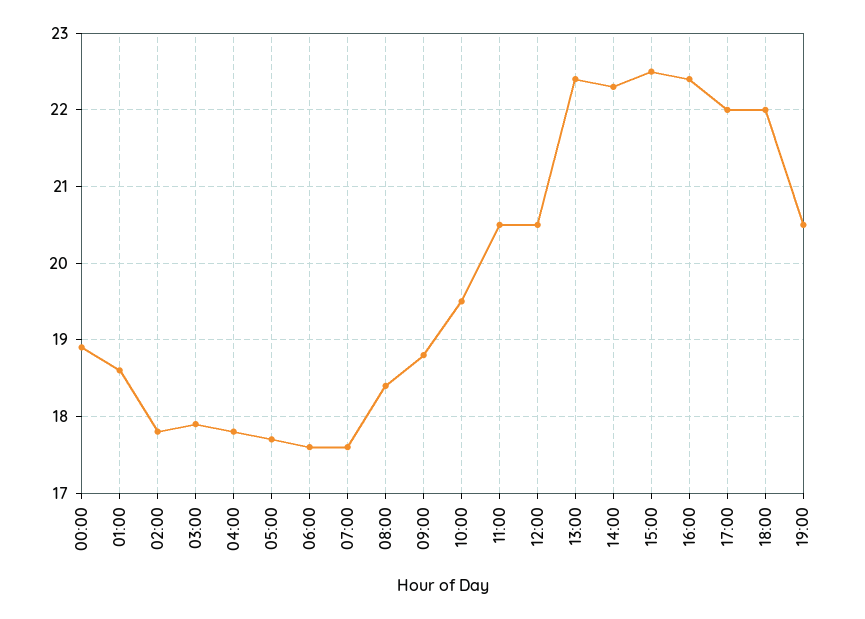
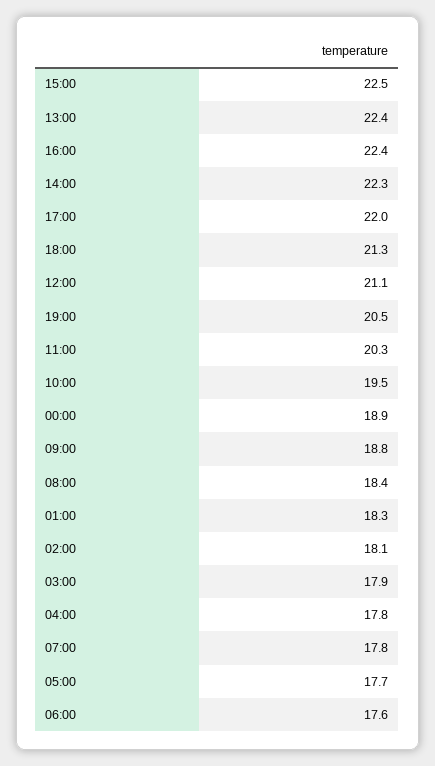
  {
    "00:00": 18.9,
-   "01:00": 18.6,
+   "01:00": 18.3,
-   "02:00": 17.8,
+   "02:00": 18.1,
    "03:00": 17.9,
    "04:00": 17.8,
    "05:00": 17.7,
    "06:00": 17.6,
-   "07:00": 17.6,
+   "07:00": 17.8,
    "08:00": 18.4,
    "09:00": 18.8,
    "10:00": 19.5,
-   "11:00": 20.5,
+   "11:00": 20.3,
-   "12:00": 20.5,
+   "12:00": 21.1,
    "13:00": 22.4,
    "14:00": 22.3,
    "15:00": 22.5,
    "16:00": 22.4,
    "17:00": 22,
-   "18:00": 22,
+   "18:00": 21.3,
    "19:00": 20.5
  }

